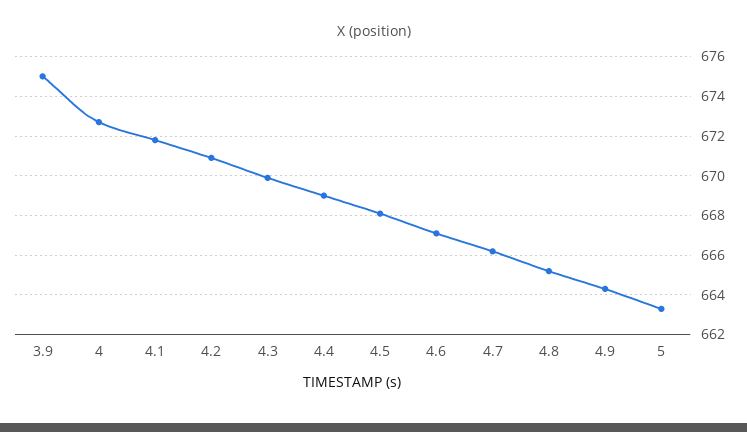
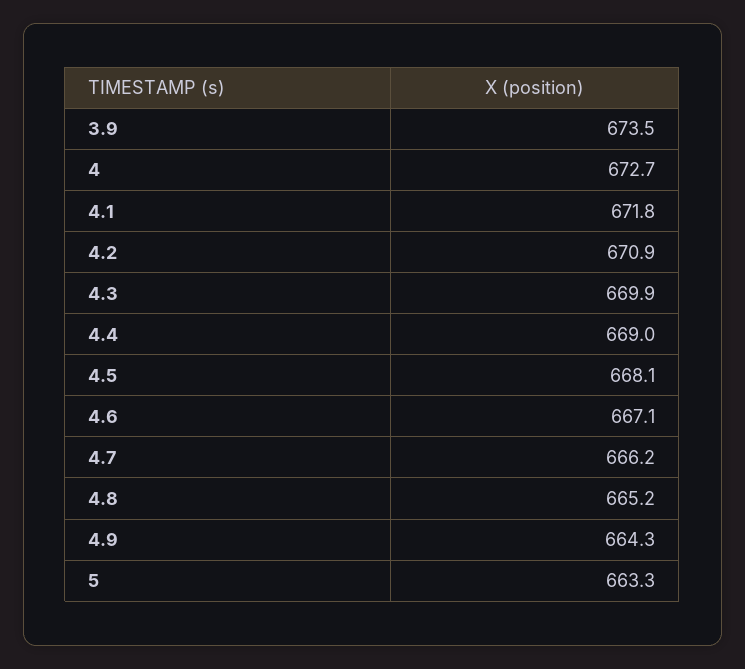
  {
-   "3.9": 675,
+   "3.9": 673.5,
    "4": 672.7,
    "4.1": 671.8,
    "4.2": 670.9,
    "4.3": 669.9,
    "4.4": 669,
    "4.5": 668.1,
    "4.6": 667.1,
    "4.7": 666.2,
    "4.8": 665.2,
    "4.9": 664.3,
    "5": 663.3
  }

